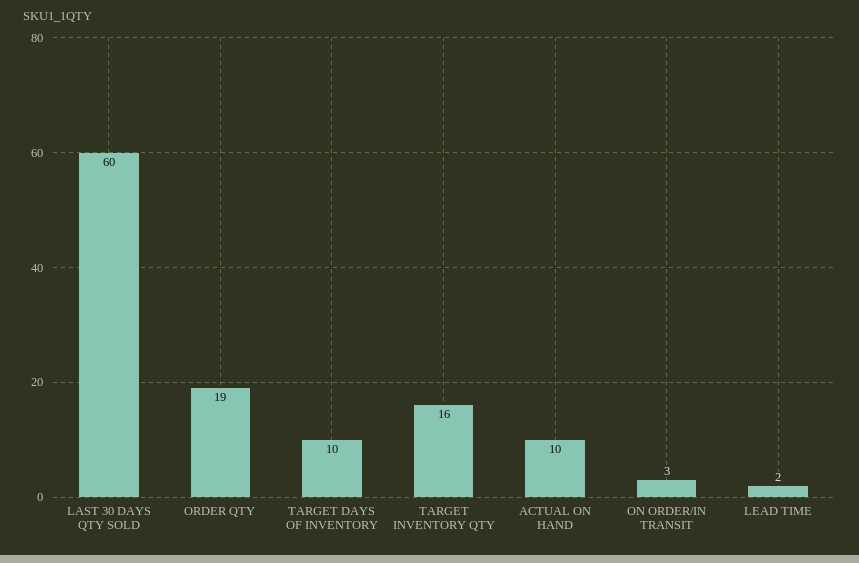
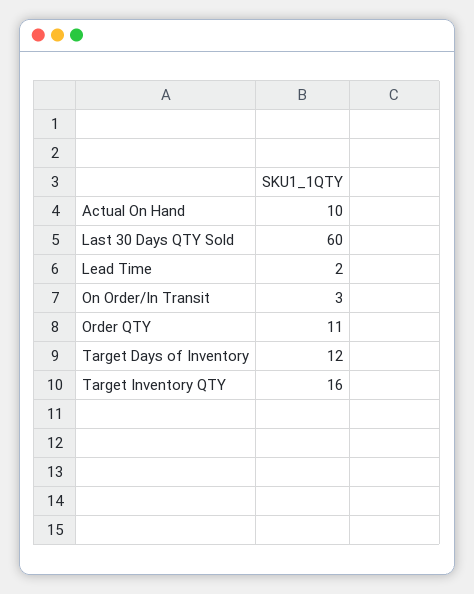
  {
    "LAST 30 DAYS QTY SOLD": 60,
-   "ORDER QTY": 19,
+   "ORDER QTY": 11,
-   "TARGET DAYS OF INVENTORY": 10,
+   "TARGET DAYS OF INVENTORY": 12,
    "TARGET INVENTORY QTY": 16,
    "ACTUAL ON HAND": 10,
    "ON ORDER/IN TRANSIT": 3,
    "LEAD TIME": 2
  }

